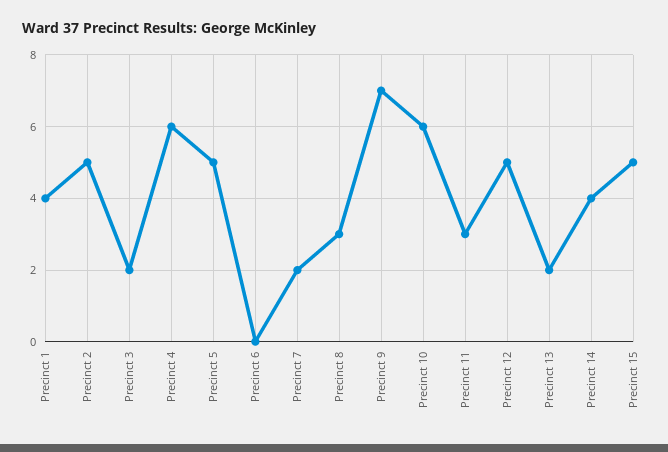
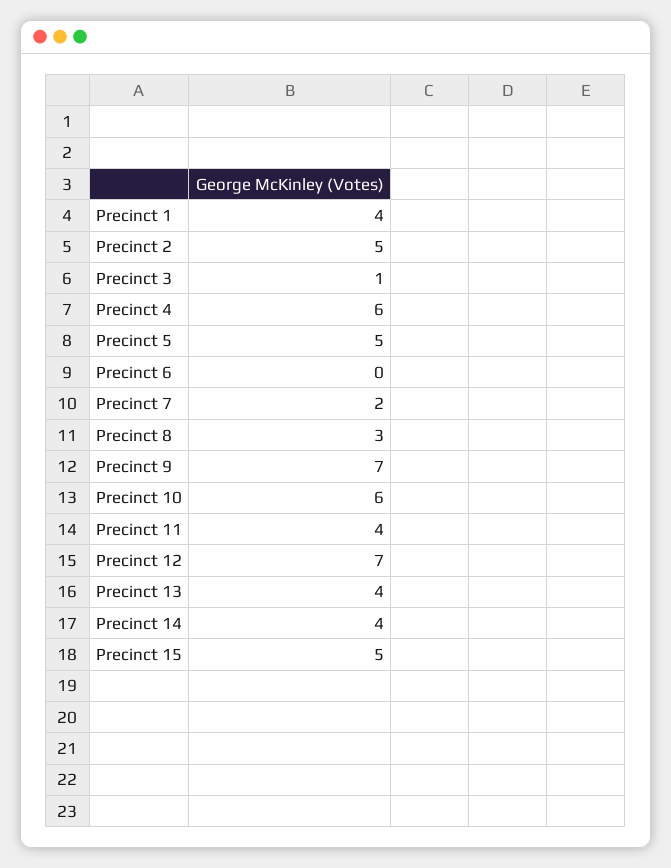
  {
    "Precinct 1": 4,
    "Precinct 2": 5,
-   "Precinct 3": 2,
+   "Precinct 3": 1,
    "Precinct 4": 6,
    "Precinct 5": 5,
    "Precinct 6": 0,
    "Precinct 7": 2,
    "Precinct 8": 3,
    "Precinct 9": 7,
    "Precinct 10": 6,
-   "Precinct 11": 3,
+   "Precinct 11": 4,
-   "Precinct 12": 5,
+   "Precinct 12": 7,
-   "Precinct 13": 2,
+   "Precinct 13": 4,
    "Precinct 14": 4,
    "Precinct 15": 5
  }

